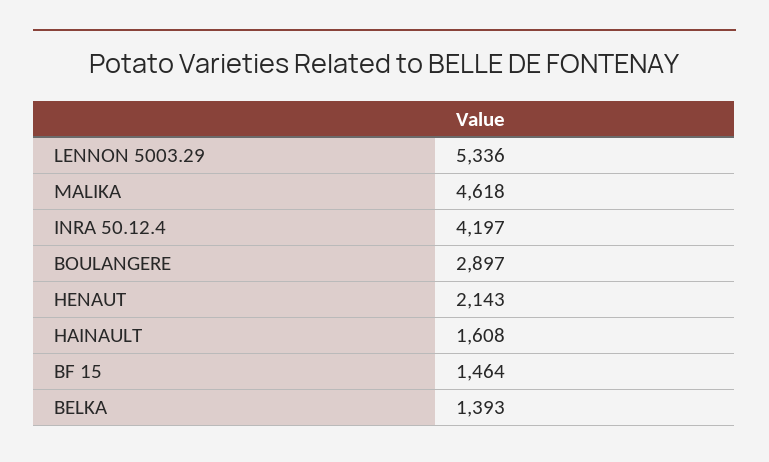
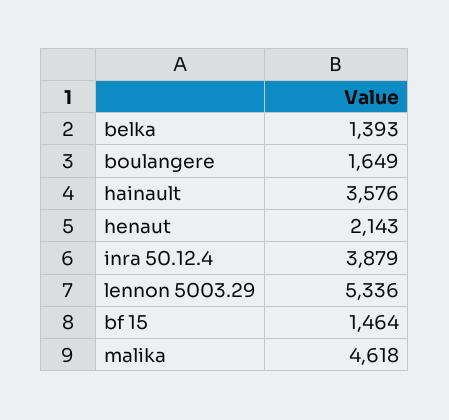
  {
    "LENNON 5003.29": 5336,
    "MALIKA": 4618,
-   "INRA 50.12.4": 4197,
+   "INRA 50.12.4": 3879,
-   "BOULANGERE": 2897,
+   "BOULANGERE": 1649,
    "HENAUT": 2143,
-   "HAINAULT": 1608,
+   "HAINAULT": 3576,
    "BF 15": 1464,
    "BELKA": 1393
  }

